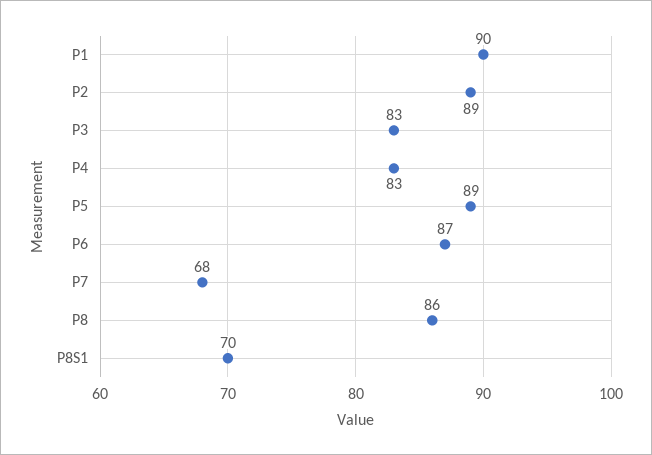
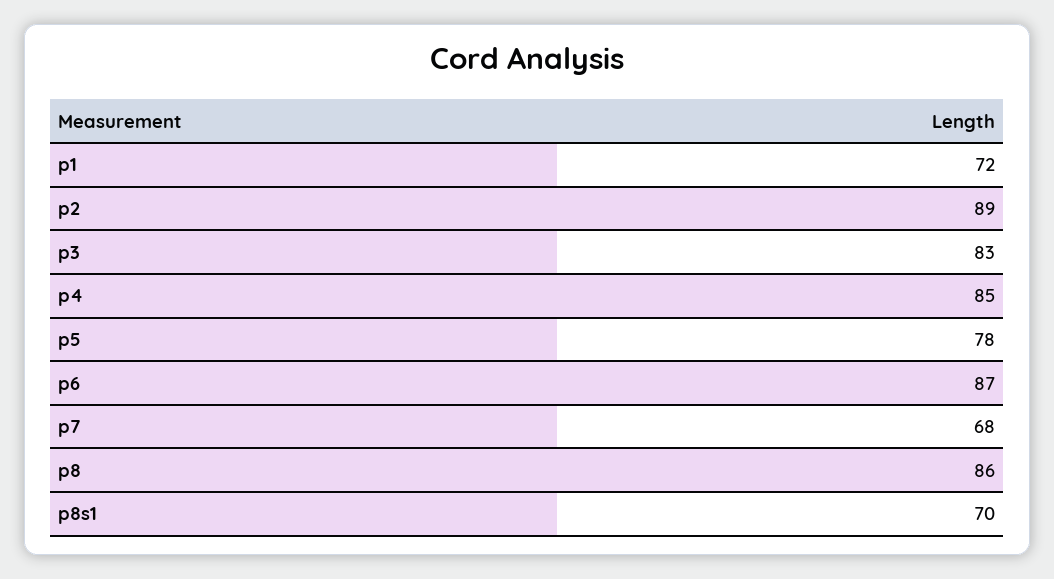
  {
-   "P1": 90,
+   "P1": 72,
    "P2": 89,
    "P3": 83,
-   "P4": 83,
+   "P4": 85,
-   "P5": 89,
+   "P5": 78,
    "P6": 87,
    "P7": 68,
    "P8": 86,
    "P8S1": 70
  }

